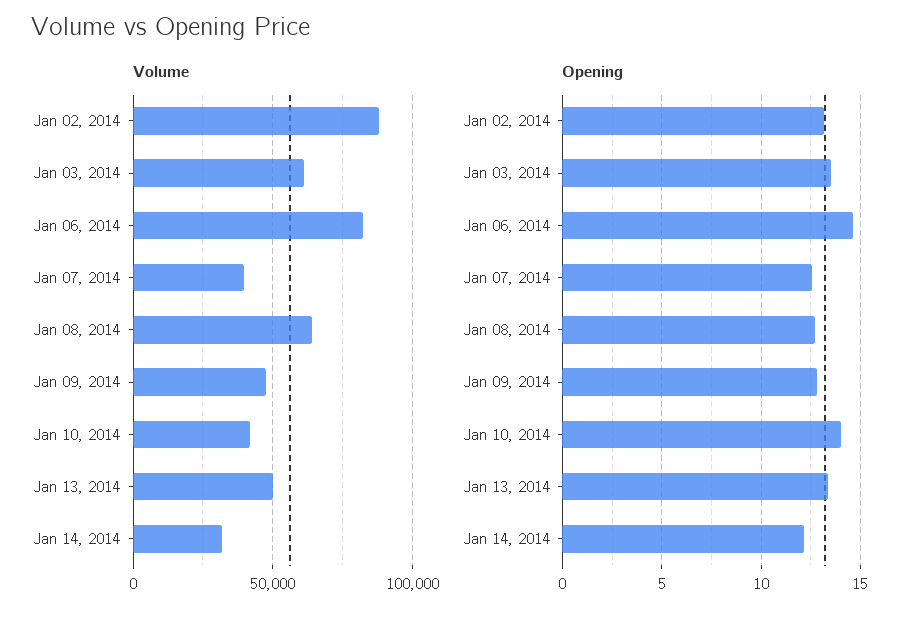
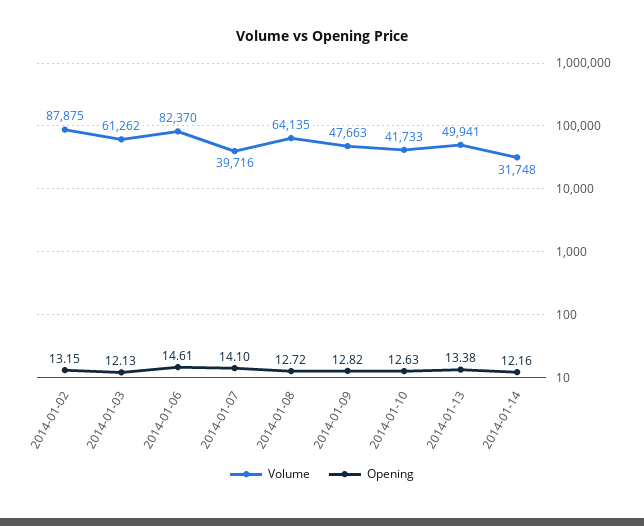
  {
    "Volume": {
      "Jan 02, 2014": 87875,
      "Jan 03, 2014": 61262,
      "Jan 06, 2014": 82370,
      "Jan 07, 2014": 39716,
      "Jan 08, 2014": 64135,
      "Jan 09, 2014": 47663,
      "Jan 10, 2014": 41733,
      "Jan 13, 2014": 49941,
      "Jan 14, 2014": 31748
    },
    "Opening": {
      "Jan 02, 2014": 13.15,
-     "Jan 03, 2014": 13.5,
+     "Jan 03, 2014": 12.13,
      "Jan 06, 2014": 14.61,
-     "Jan 07, 2014": 12.5,
+     "Jan 07, 2014": 14.1,
      "Jan 08, 2014": 12.72,
      "Jan 09, 2014": 12.82,
-     "Jan 10, 2014": 14,
+     "Jan 10, 2014": 12.63,
      "Jan 13, 2014": 13.38,
      "Jan 14, 2014": 12.16
    }
  }

